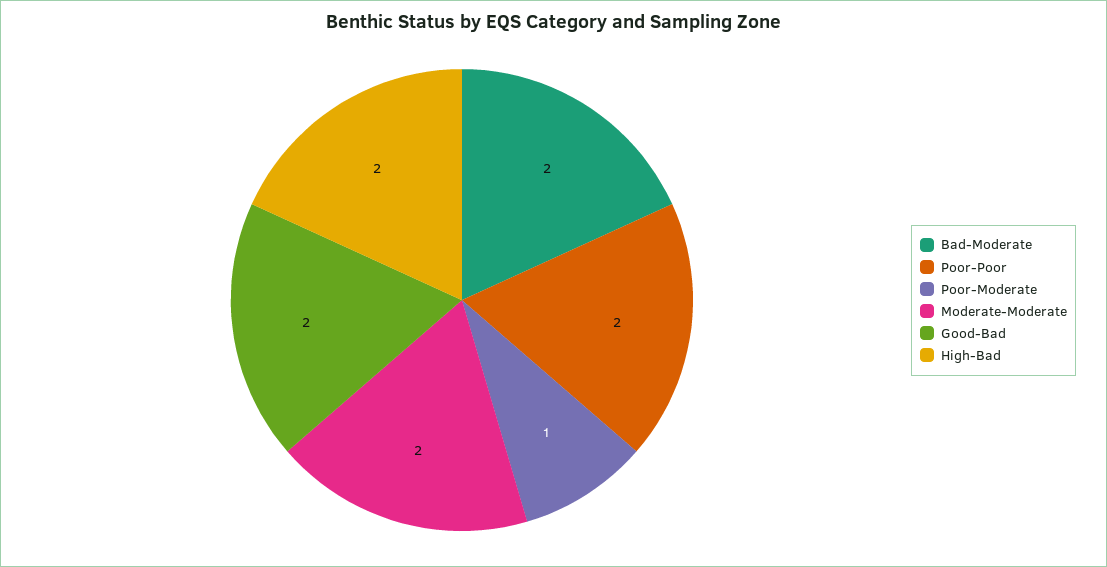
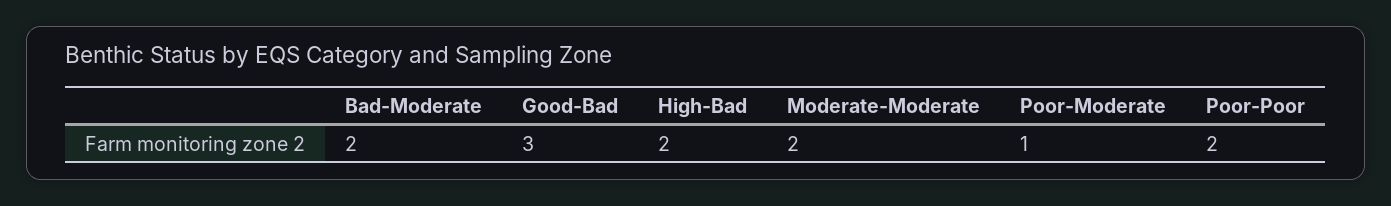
  {
    "Bad-Moderate": 2,
    "Poor-Poor": 2,
    "Poor-Moderate": 1,
    "Moderate-Moderate": 2,
-   "Good-Bad": 2,
+   "Good-Bad": 3,
    "High-Bad": 2
  }

